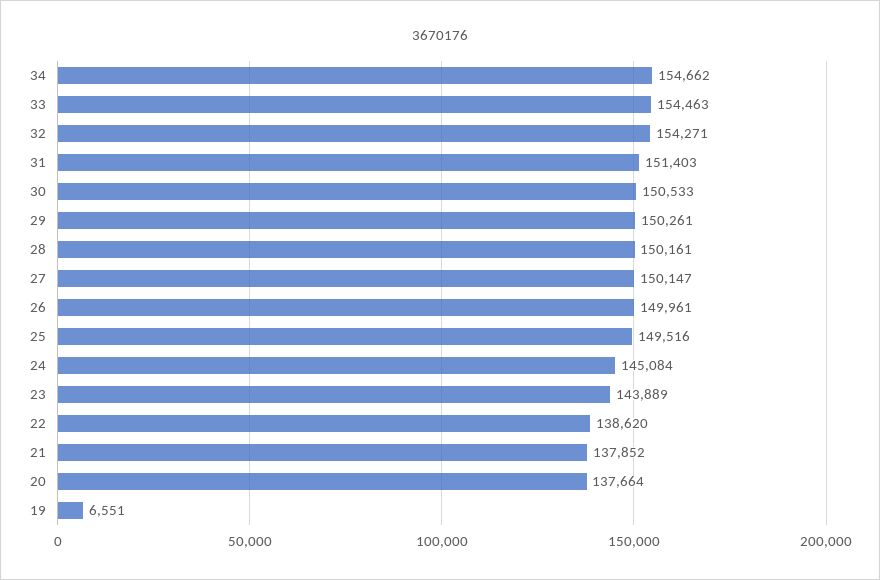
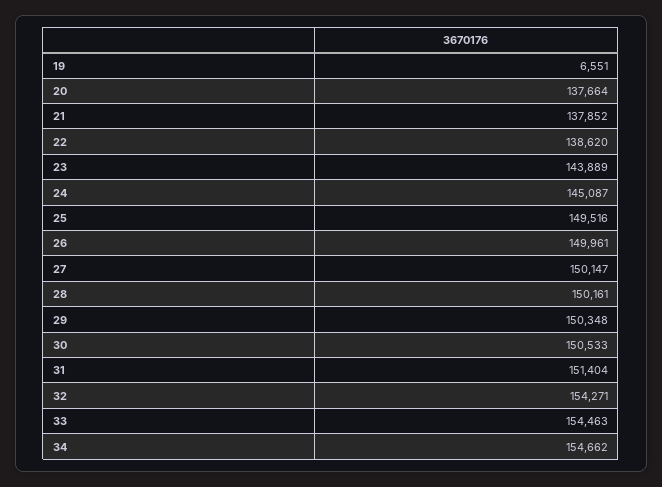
  {
    "34": 154662,
    "33": 154463,
    "32": 154271,
-   "31": 151403,
+   "31": 151404,
    "30": 150533,
-   "29": 150261,
+   "29": 150348,
    "28": 150161,
    "27": 150147,
    "26": 149961,
    "25": 149516,
-   "24": 145084,
+   "24": 145087,
    "23": 143889,
    "22": 138620,
    "21": 137852,
    "20": 137664,
    "19": 6551
  }

